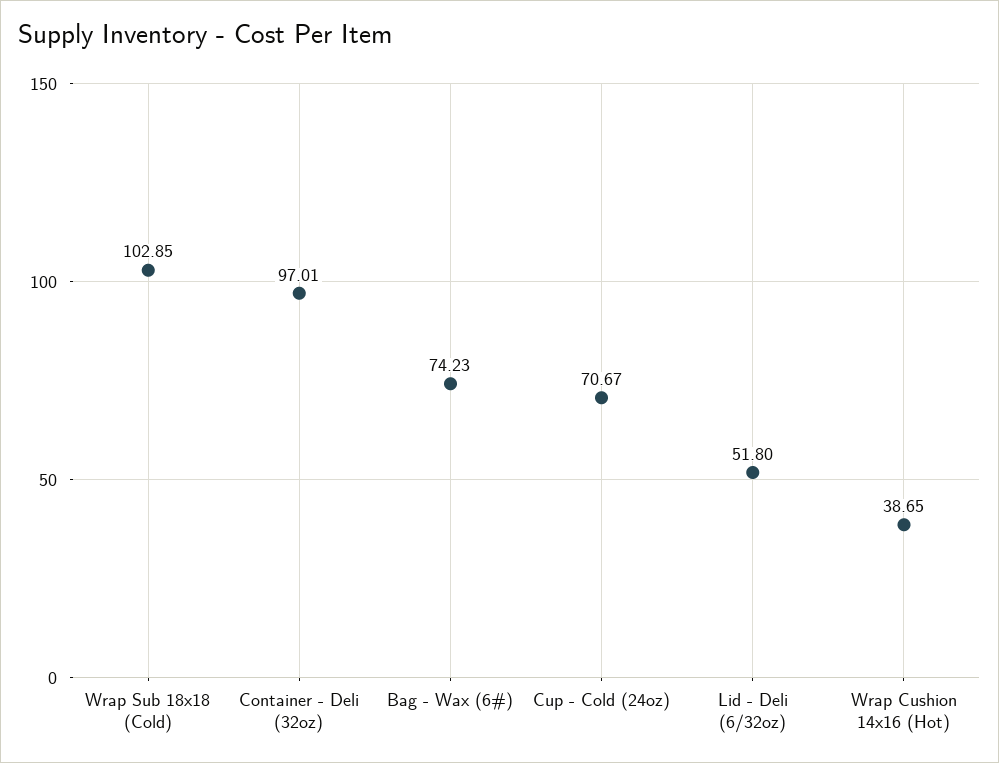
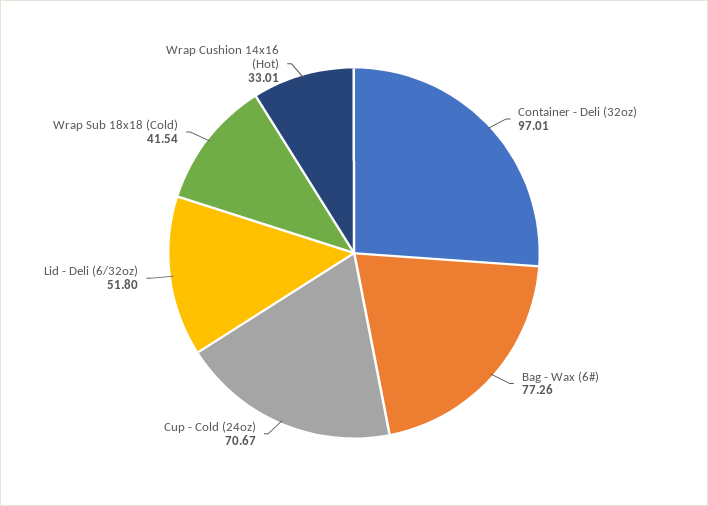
  {
-   "Wrap Sub 18x18 (Cold)": 102.85,
+   "Wrap Sub 18x18 (Cold)": 41.54,
    "Container - Deli (32oz)": 97.01,
-   "Bag - Wax (6#)": 74.23,
+   "Bag - Wax (6#)": 77.26,
    "Cup - Cold (24oz)": 70.67,
    "Lid - Deli (6/32oz)": 51.8,
-   "Wrap Cushion 14x16 (Hot)": 38.65
+   "Wrap Cushion 14x16 (Hot)": 33.01
  }

